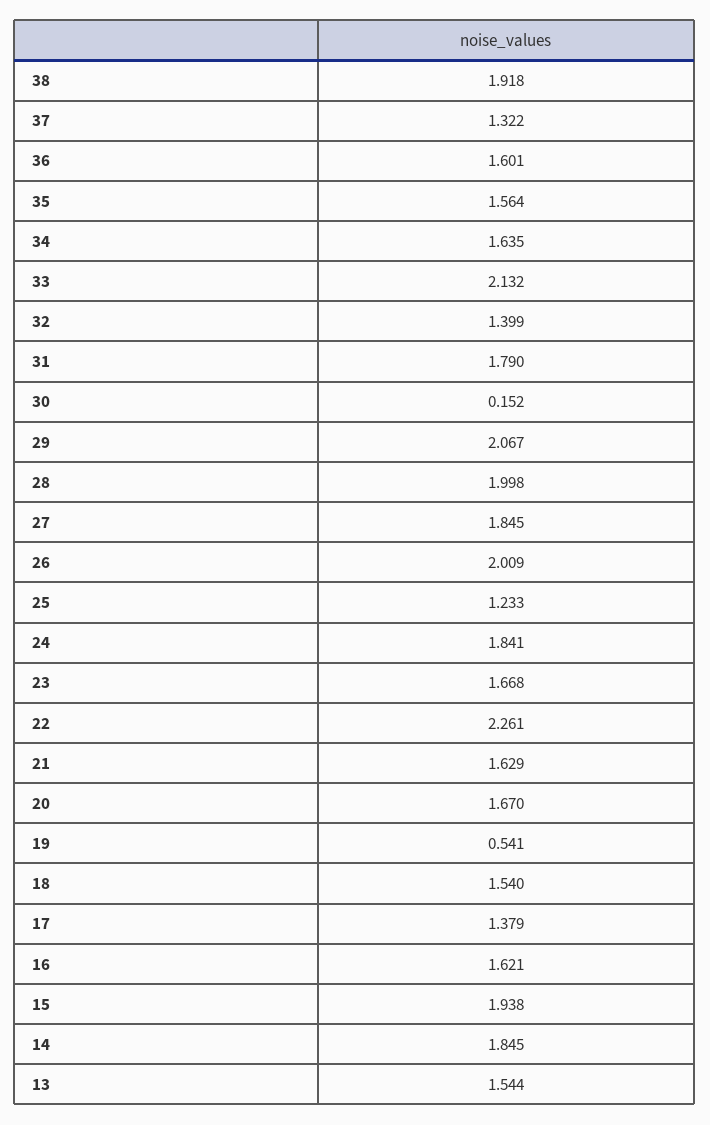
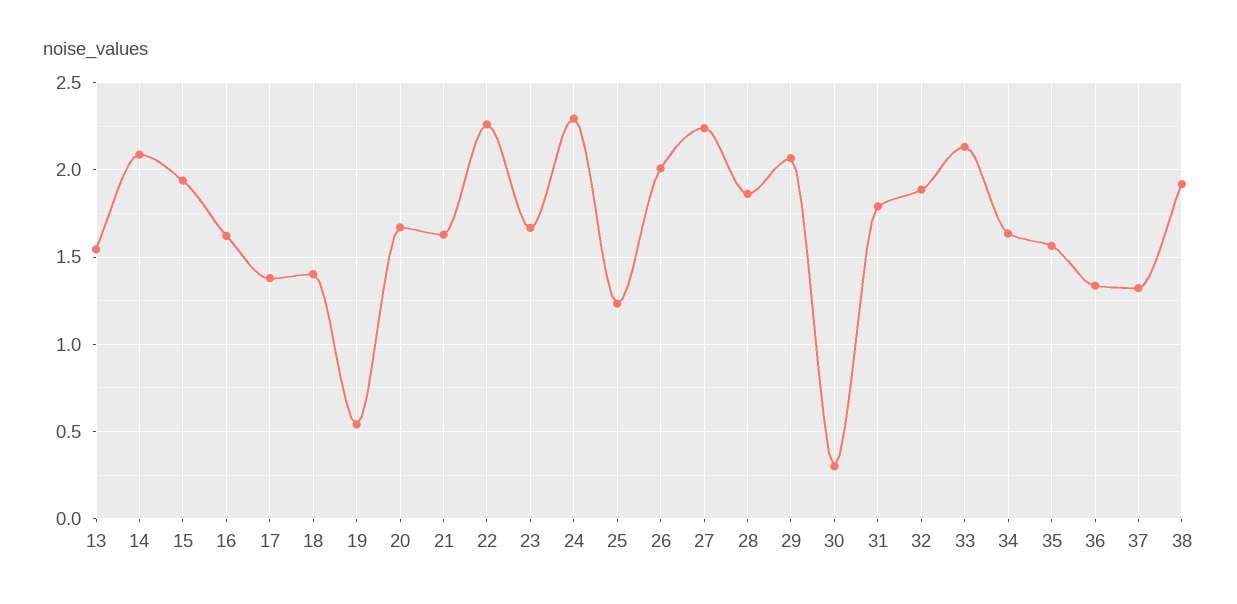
  {
    "38": 1.918,
    "37": 1.322,
-   "36": 1.601,
+   "36": 1.35,
    "35": 1.564,
    "34": 1.635,
    "33": 2.132,
-   "32": 1.399,
+   "32": 1.9,
    "31": 1.79,
-   "30": 0.152,
+   "30": 0.3,
    "29": 2.067,
-   "28": 1.998,
+   "28": 1.85,
-   "27": 1.845,
+   "27": 2.25,
    "26": 2.009,
    "25": 1.233,
-   "24": 1.841,
+   "24": 2.3,
    "23": 1.668,
    "22": 2.261,
    "21": 1.629,
    "20": 1.67,
    "19": 0.541,
-   "18": 1.54,
+   "18": 1.4,
    "17": 1.379,
    "16": 1.621,
    "15": 1.938,
-   "14": 1.845,
+   "14": 2.1,
    "13": 1.544
  }

